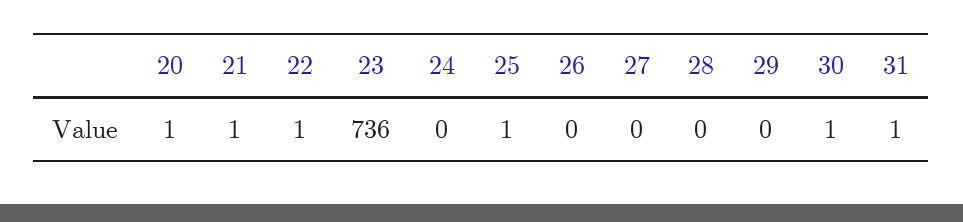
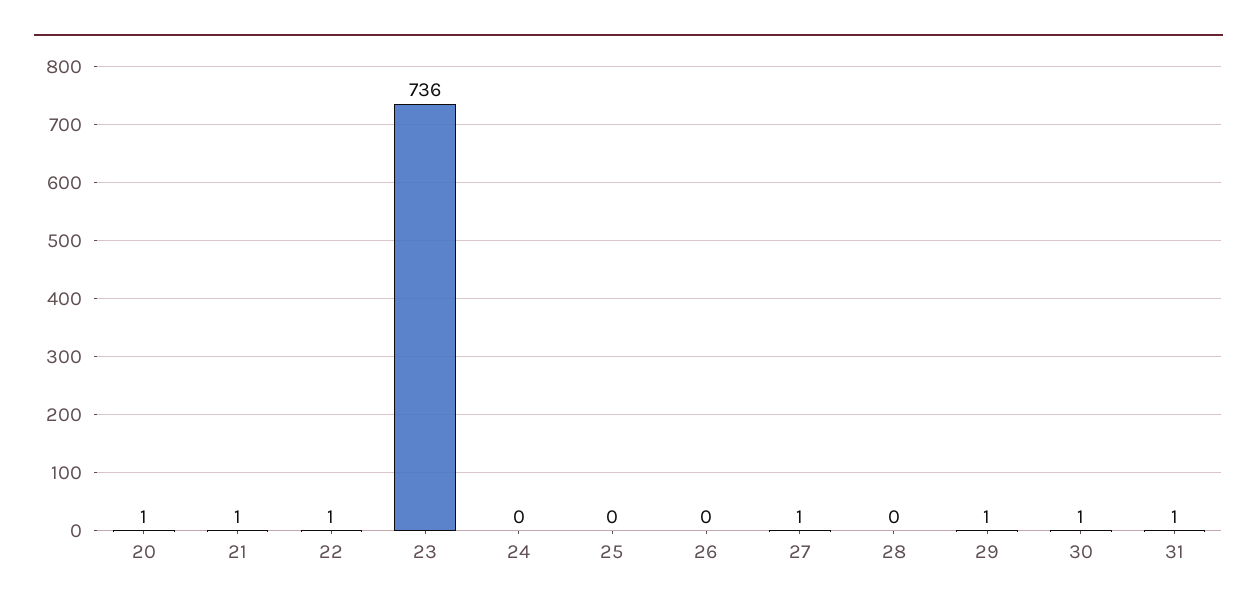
  {
    "20": 1,
    "21": 1,
    "22": 1,
    "23": 736,
    "24": 0,
-   "25": 1,
+   "25": 0,
    "26": 0,
-   "27": 0,
+   "27": 1,
    "28": 0,
-   "29": 0,
+   "29": 1,
    "30": 1,
    "31": 1
  }

